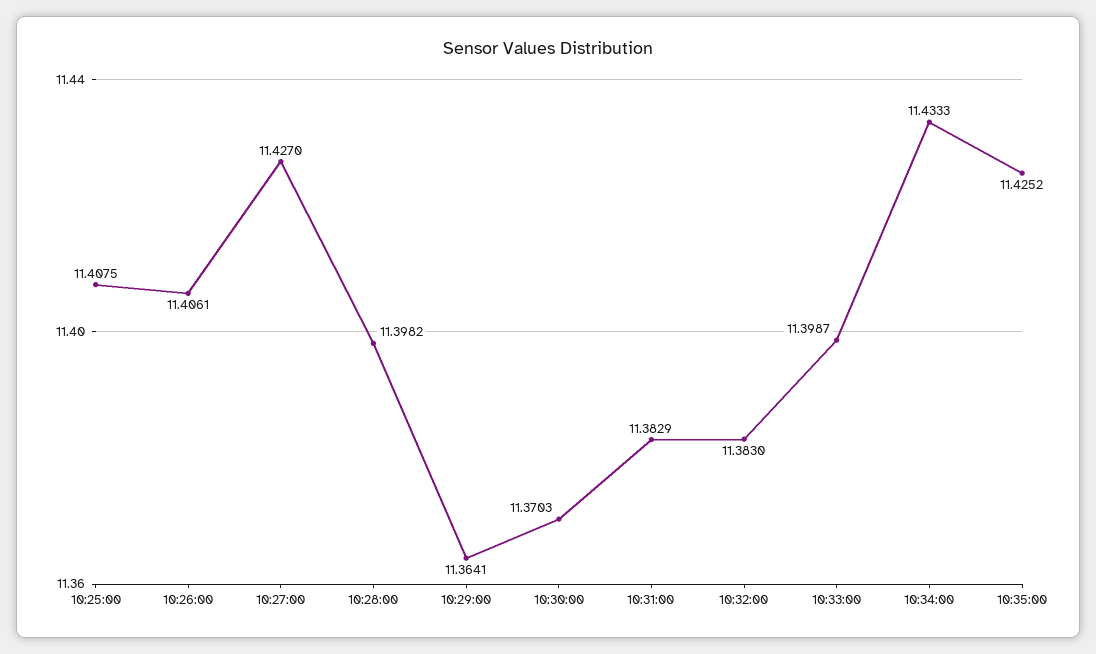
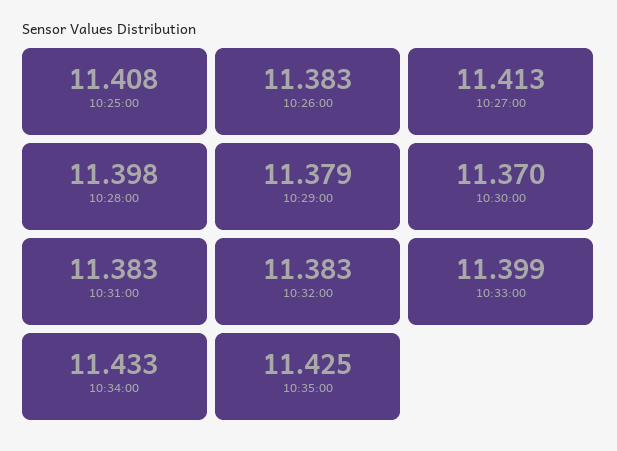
  {
    "10:25:00": 11.4075,
-   "10:26:00": 11.4061,
+   "10:26:00": 11.383,
-   "10:27:00": 11.427,
+   "10:27:00": 11.413,
    "10:28:00": 11.3982,
-   "10:29:00": 11.3641,
+   "10:29:00": 11.379,
    "10:30:00": 11.3703,
    "10:31:00": 11.3829,
    "10:32:00": 11.383,
    "10:33:00": 11.3987,
    "10:34:00": 11.4333,
    "10:35:00": 11.4252
  }

